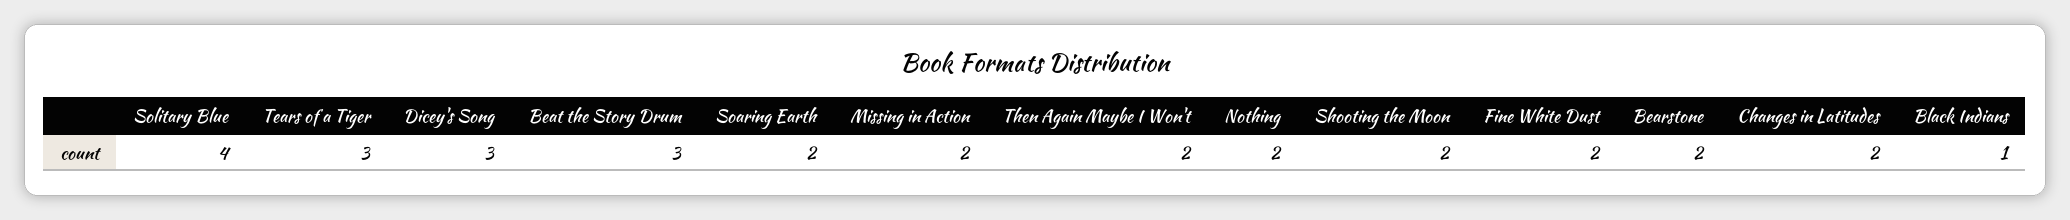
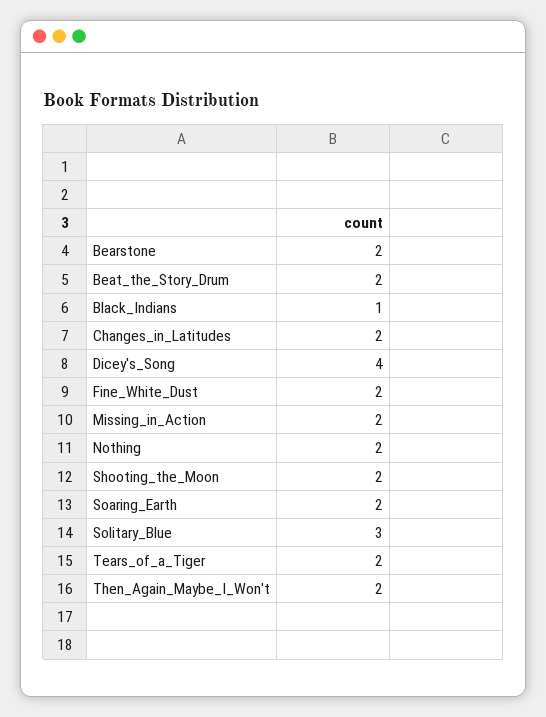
  {
-   "Solitary Blue": 4,
+   "Solitary Blue": 3,
-   "Tears of a Tiger": 3,
+   "Tears of a Tiger": 2,
-   "Dicey's Song": 3,
+   "Dicey's Song": 4,
-   "Beat the Story Drum": 3,
+   "Beat the Story Drum": 2,
    "Soaring Earth": 2,
    "Missing in Action": 2,
    "Then Again Maybe I Won't": 2,
    "Nothing": 2,
    "Shooting the Moon": 2,
    "Fine White Dust": 2,
    "Bearstone": 2,
    "Changes in Latitudes": 2,
    "Black Indians": 1
  }

